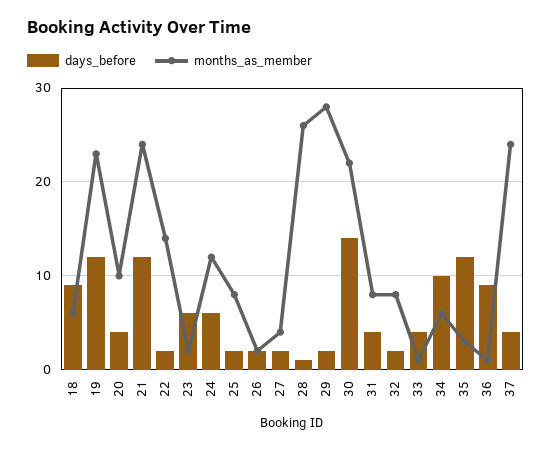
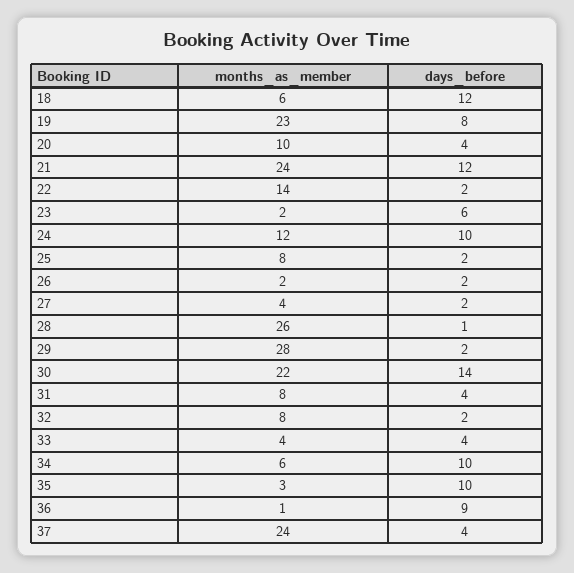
  {
    "days_before": {
-     "18": 9,
+     "18": 12,
-     "19": 12,
+     "19": 8,
      "20": 4,
      "21": 12,
      "22": 2,
      "23": 6,
-     "24": 6,
+     "24": 10,
      "25": 2,
      "26": 2,
      "27": 2,
      "28": 1,
      "29": 2,
      "30": 14,
      "31": 4,
      "32": 2,
      "33": 4,
      "34": 10,
-     "35": 12,
+     "35": 10,
      "36": 9,
      "37": 4
    },
    "months_as_member": {
      "18": 6,
      "19": 23,
      "20": 10,
      "21": 24,
      "22": 14,
      "23": 2,
      "24": 12,
      "25": 8,
      "26": 2,
      "27": 4,
      "28": 26,
      "29": 28,
      "30": 22,
      "31": 8,
      "32": 8,
-     "33": 1,
+     "33": 4,
      "34": 6,
      "35": 3,
      "36": 1,
      "37": 24
    }
  }

